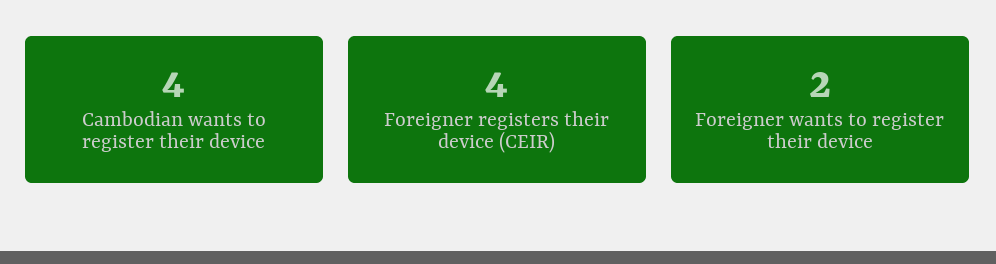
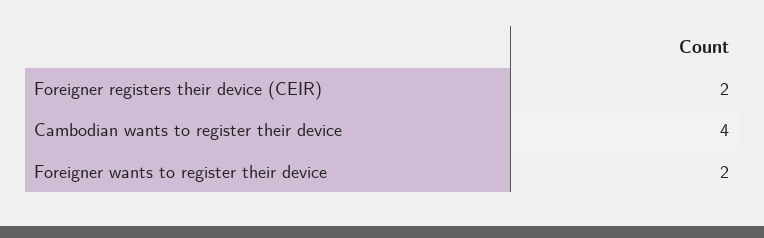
  {
    "Cambodian wants to register their device": 4,
-   "Foreigner registers their device (CEIR)": 4,
+   "Foreigner registers their device (CEIR)": 2,
    "Foreigner wants to register their device": 2
  }

